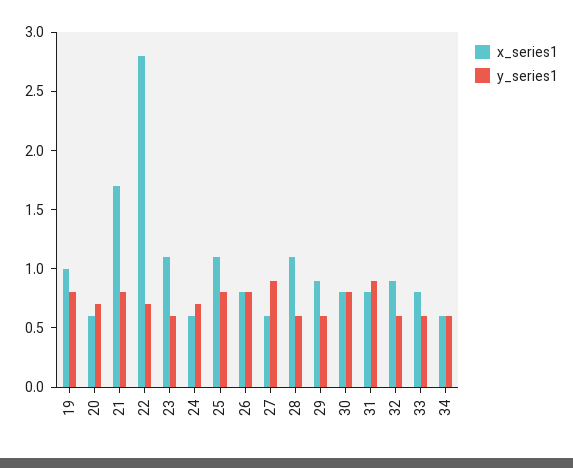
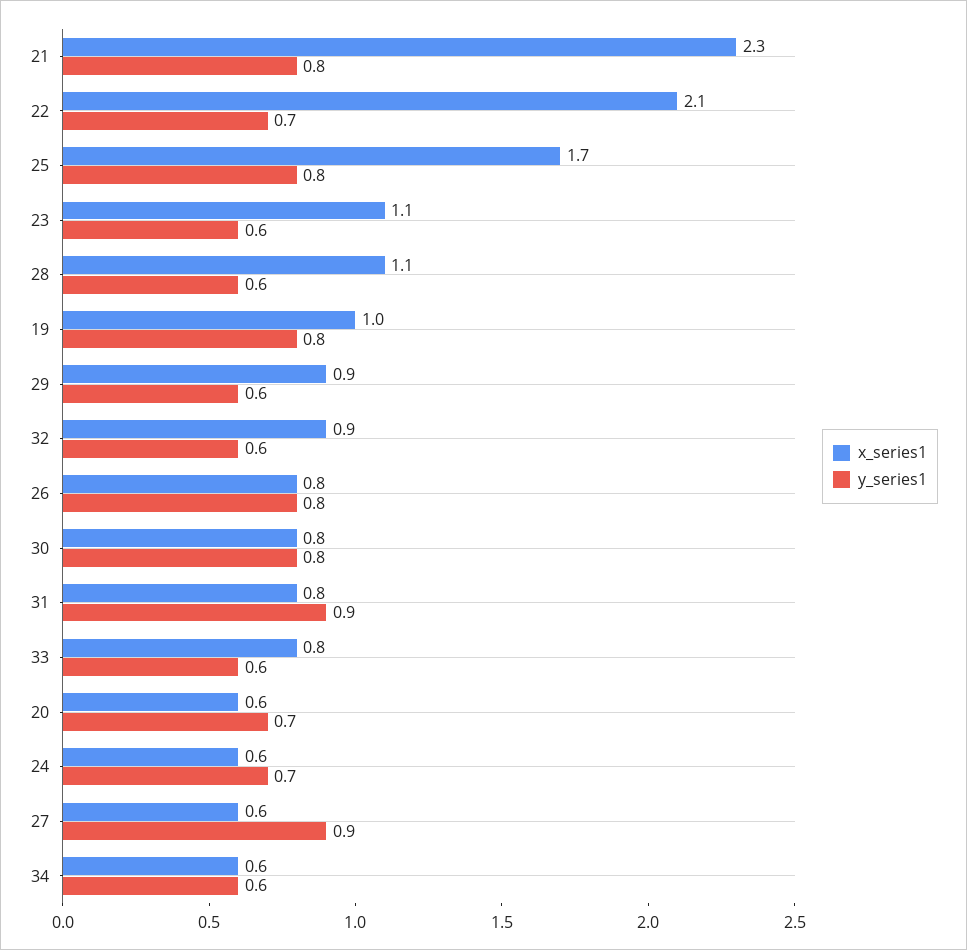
  {
    "x_series1": {
      "19": 1,
      "20": 0.6,
-     "21": 1.7,
+     "21": 2.3,
-     "22": 2.8,
+     "22": 2.1,
      "23": 1.1,
      "24": 0.6,
-     "25": 1.1,
+     "25": 1.7,
      "26": 0.8,
      "27": 0.6,
      "28": 1.1,
      "29": 0.9,
      "30": 0.8,
      "31": 0.8,
      "32": 0.9,
      "33": 0.8,
      "34": 0.6
    },
    "y_series1": {
      "19": 0.8,
      "20": 0.7,
      "21": 0.8,
      "22": 0.7,
      "23": 0.6,
      "24": 0.7,
      "25": 0.8,
      "26": 0.8,
      "27": 0.9,
      "28": 0.6,
      "29": 0.6,
      "30": 0.8,
      "31": 0.9,
      "32": 0.6,
      "33": 0.6,
      "34": 0.6
    }
  }

